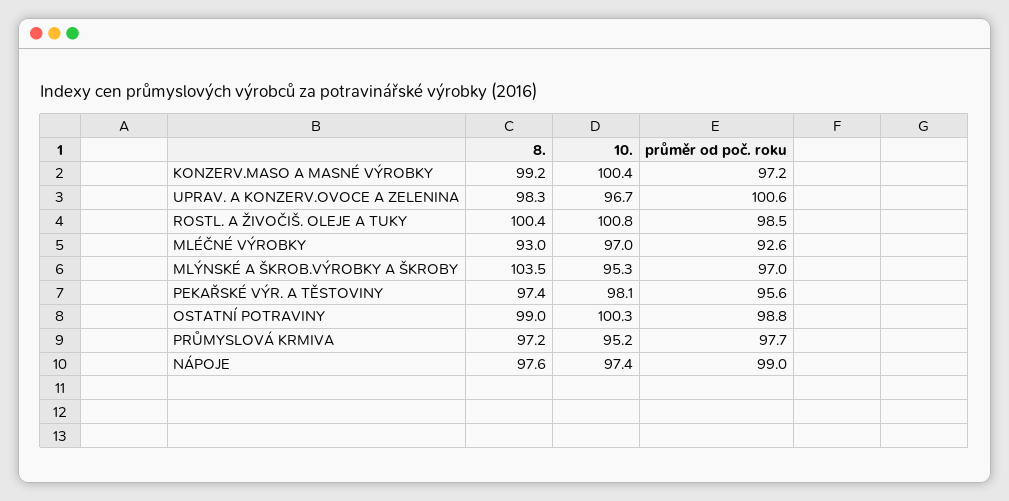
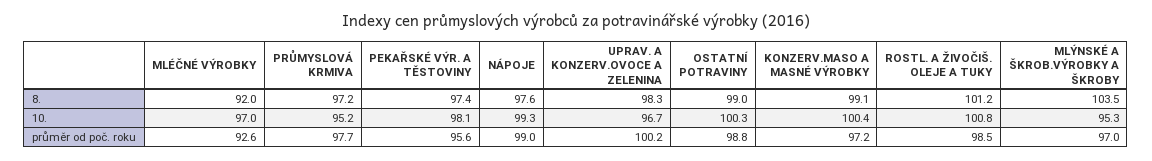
  {
    "8.": {
-     "KONZERV.MASO A MASNÉ VÝROBKY": 99.2,
+     "KONZERV.MASO A MASNÉ VÝROBKY": 99.1,
      "UPRAV. A KONZERV.OVOCE A ZELENINA": 98.3,
-     "ROSTL. A ŽIVOČIŠ. OLEJE A TUKY": 100.4,
+     "ROSTL. A ŽIVOČIŠ. OLEJE A TUKY": 101.2,
-     "MLÉČNÉ VÝROBKY": 93,
+     "MLÉČNÉ VÝROBKY": 92,
      "MLÝNSKÉ A ŠKROB.VÝROBKY A ŠKROBY": 103.5,
      "PEKAŘSKÉ VÝR. A TĚSTOVINY": 97.4,
      "OSTATNÍ POTRAVINY": 99,
      "PRŮMYSLOVÁ KRMIVA": 97.2,
      "NÁPOJE": 97.6
    },
    "10.": {
      "KONZERV.MASO A MASNÉ VÝROBKY": 100.4,
      "UPRAV. A KONZERV.OVOCE A ZELENINA": 96.7,
      "ROSTL. A ŽIVOČIŠ. OLEJE A TUKY": 100.8,
      "MLÉČNÉ VÝROBKY": 97,
      "MLÝNSKÉ A ŠKROB.VÝROBKY A ŠKROBY": 95.3,
      "PEKAŘSKÉ VÝR. A TĚSTOVINY": 98.1,
      "OSTATNÍ POTRAVINY": 100.3,
      "PRŮMYSLOVÁ KRMIVA": 95.2,
-     "NÁPOJE": 97.4
+     "NÁPOJE": 99.3
    },
    "průměr od poč. roku": {
      "KONZERV.MASO A MASNÉ VÝROBKY": 97.2,
-     "UPRAV. A KONZERV.OVOCE A ZELENINA": 100.6,
+     "UPRAV. A KONZERV.OVOCE A ZELENINA": 100.2,
      "ROSTL. A ŽIVOČIŠ. OLEJE A TUKY": 98.5,
      "MLÉČNÉ VÝROBKY": 92.6,
      "MLÝNSKÉ A ŠKROB.VÝROBKY A ŠKROBY": 97,
      "PEKAŘSKÉ VÝR. A TĚSTOVINY": 95.6,
      "OSTATNÍ POTRAVINY": 98.8,
      "PRŮMYSLOVÁ KRMIVA": 97.7,
      "NÁPOJE": 99
    }
  }

